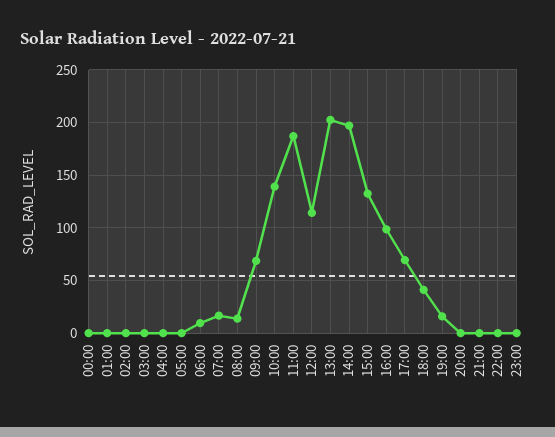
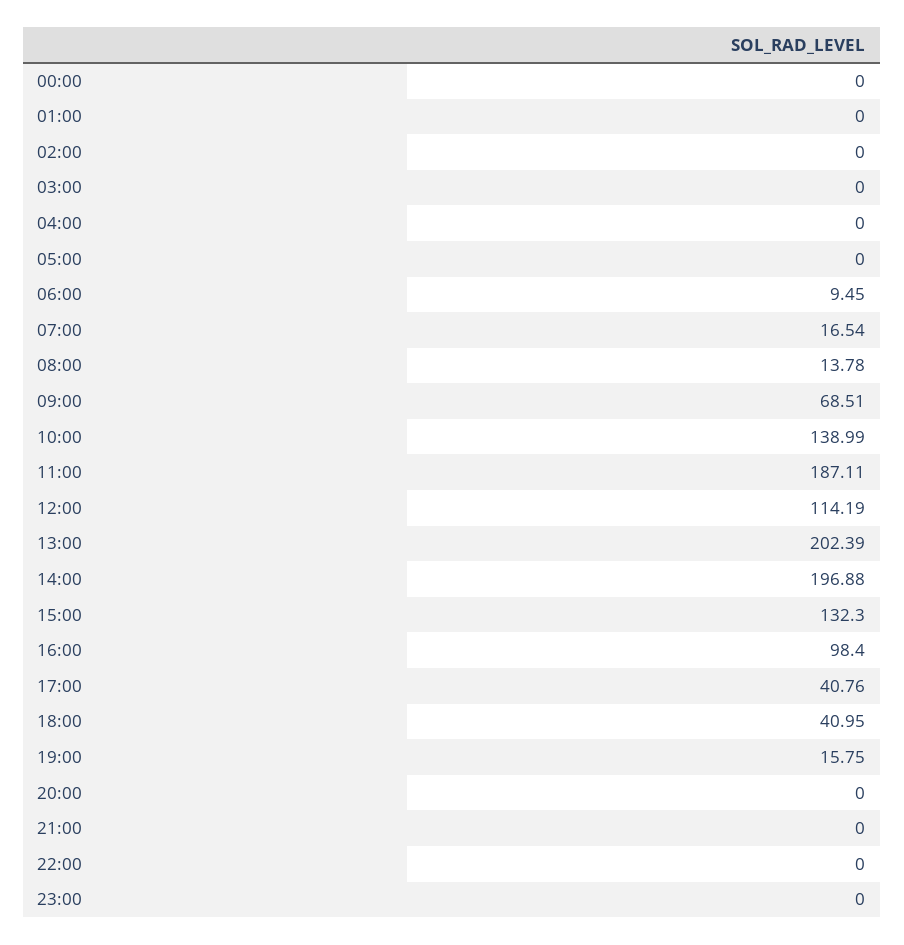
  {
    "00:00": 0,
    "01:00": 0,
    "02:00": 0,
    "03:00": 0,
    "04:00": 0,
    "05:00": 0,
    "06:00": 9.45,
    "07:00": 16.54,
    "08:00": 13.78,
    "09:00": 68.51,
    "10:00": 138.99,
    "11:00": 187.11,
    "12:00": 114.19,
    "13:00": 202.39,
    "14:00": 196.88,
    "15:00": 132.3,
    "16:00": 98.4,
-   "17:00": 70,
+   "17:00": 40.76,
    "18:00": 40.95,
    "19:00": 15.75,
    "20:00": 0,
    "21:00": 0,
    "22:00": 0,
    "23:00": 0
  }

